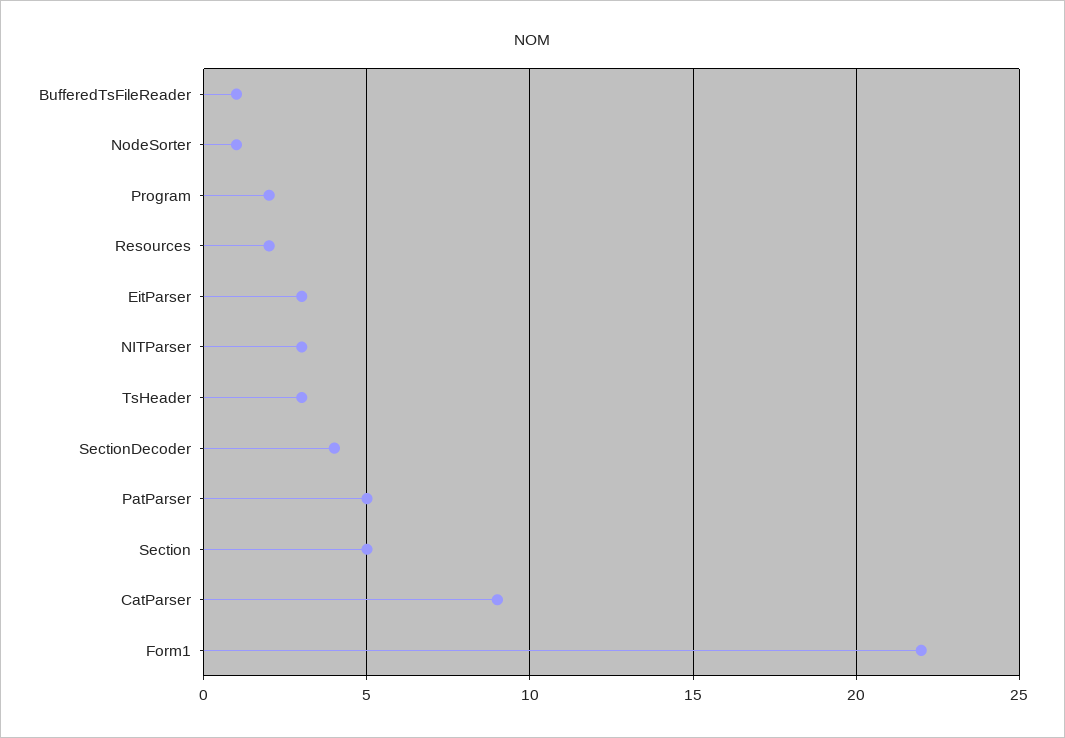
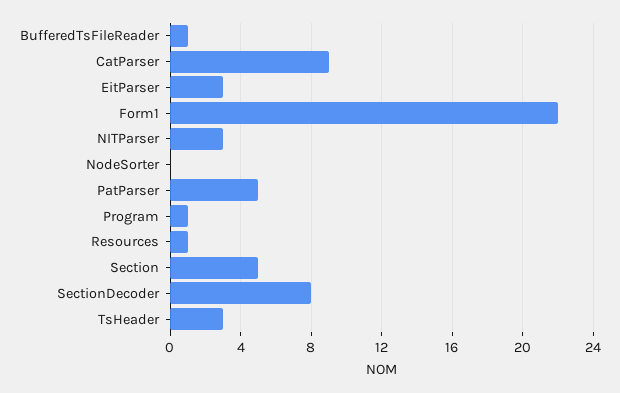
  {
    "BufferedTsFileReader": 1,
-   "NodeSorter": 1,
+   "NodeSorter": 0,
-   "Program": 2,
+   "Program": 1,
-   "Resources": 2,
+   "Resources": 1,
    "EitParser": 3,
    "NITParser": 3,
    "TsHeader": 3,
-   "SectionDecoder": 4,
+   "SectionDecoder": 8,
    "PatParser": 5,
    "Section": 5,
    "CatParser": 9,
    "Form1": 22
  }

